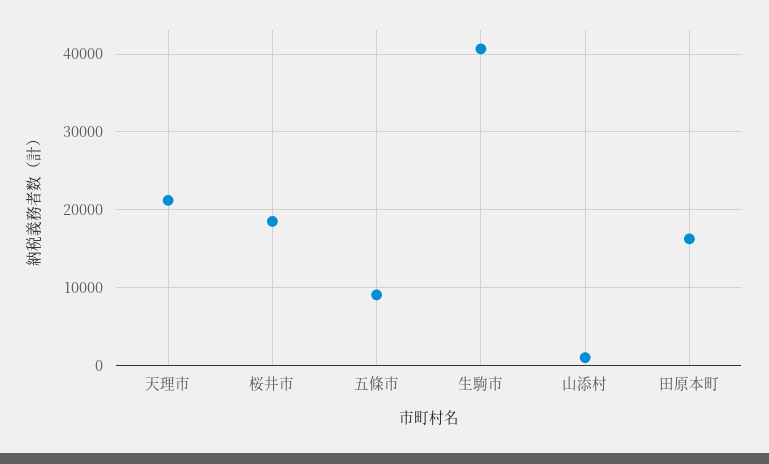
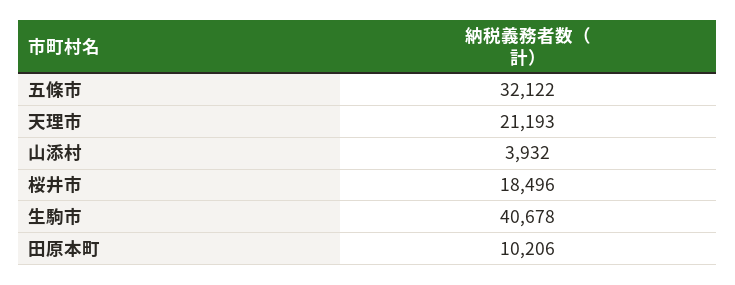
  {
    "天理市": 21193,
    "桜井市": 18496,
-   "五條市": 9000,
+   "五條市": 32122,
    "生駒市": 40678,
-   "山添村": 1000,
+   "山添村": 3932,
-   "田原本町": 16000
+   "田原本町": 10206
  }

